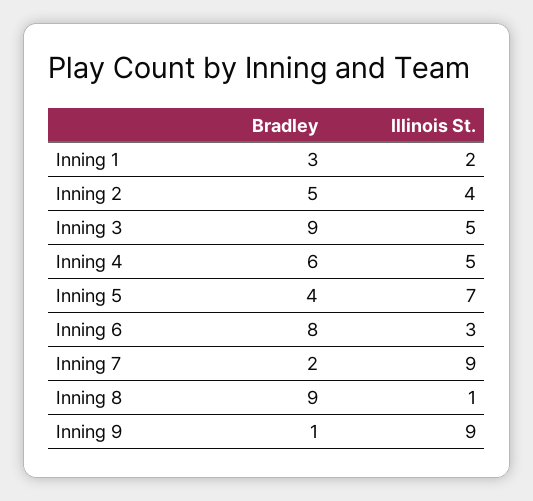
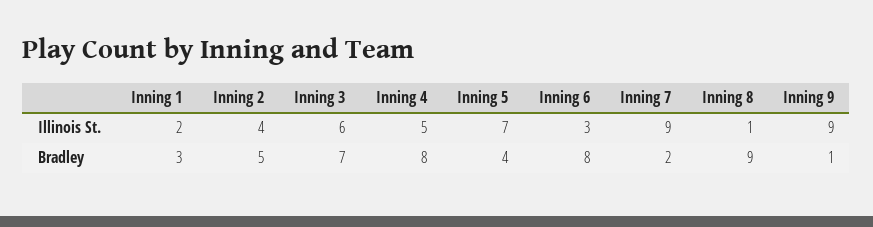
  {
    "Bradley": {
      "Inning 1": 3,
      "Inning 2": 5,
-     "Inning 3": 9,
+     "Inning 3": 7,
-     "Inning 4": 6,
+     "Inning 4": 8,
      "Inning 5": 4,
      "Inning 6": 8,
      "Inning 7": 2,
      "Inning 8": 9,
      "Inning 9": 1
    },
    "Illinois St.": {
      "Inning 1": 2,
      "Inning 2": 4,
-     "Inning 3": 5,
+     "Inning 3": 6,
      "Inning 4": 5,
      "Inning 5": 7,
      "Inning 6": 3,
      "Inning 7": 9,
      "Inning 8": 1,
      "Inning 9": 9
    }
  }

